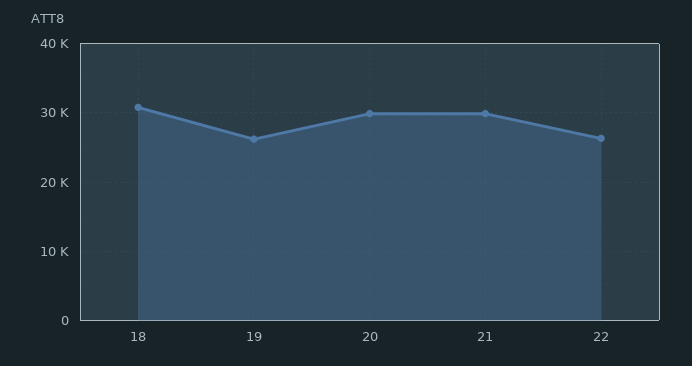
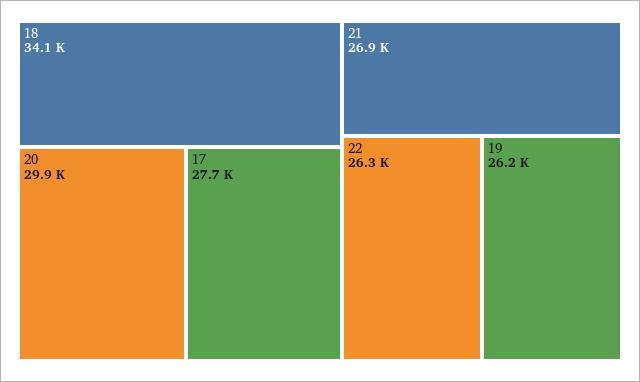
  {
-   "18": 31000,
+   "18": 34100,
    "19": 26200,
    "20": 29900,
-   "21": 30000,
+   "21": 26900,
-   "22": 26300
+   "22": 26300,
+   "17": 27700
  }

